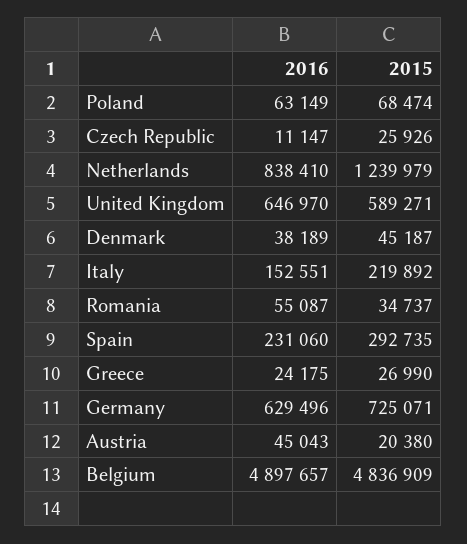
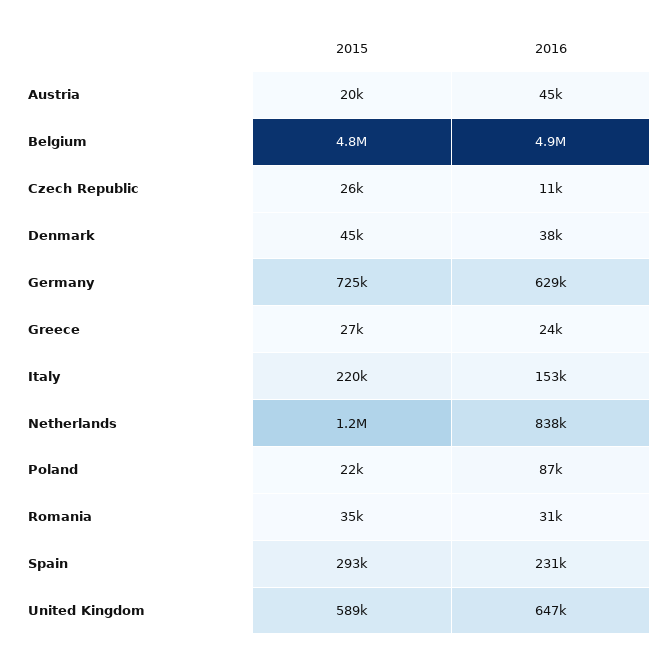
  {
    "2016": {
-     "Poland": 63149,
+     "Poland": 87000,
      "Czech Republic": 11147,
      "Netherlands": 838410,
      "United Kingdom": 646970,
      "Denmark": 38189,
      "Italy": 152551,
-     "Romania": 55087,
+     "Romania": 31000,
      "Spain": 231060,
      "Greece": 24175,
      "Germany": 629496,
      "Austria": 45043,
      "Belgium": 4897657
    },
    "2015": {
-     "Poland": 68474,
+     "Poland": 22000,
      "Czech Republic": 25926,
      "Netherlands": 1239979,
      "United Kingdom": 589271,
      "Denmark": 45187,
      "Italy": 219892,
      "Romania": 34737,
      "Spain": 292735,
      "Greece": 26990,
      "Germany": 725071,
      "Austria": 20380,
      "Belgium": 4836909
    }
  }

